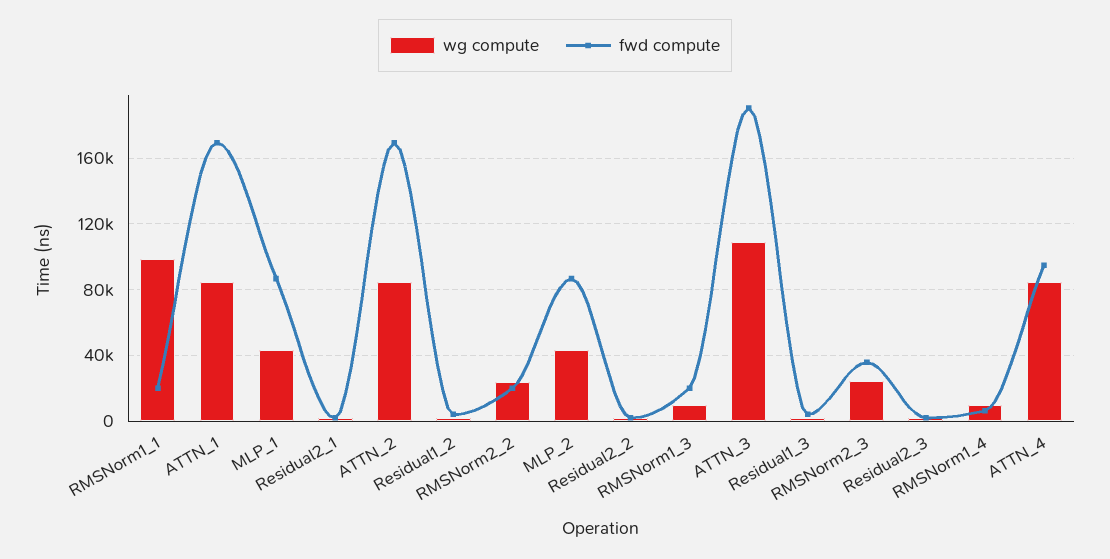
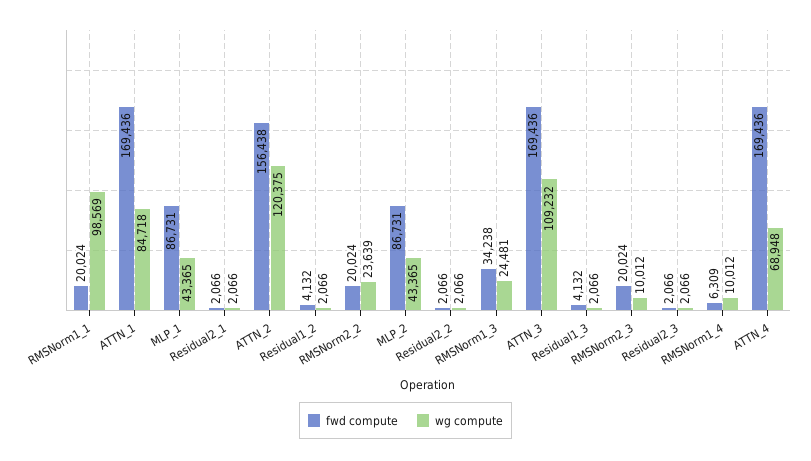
  {
    "wg compute": {
      "RMSNorm1_1": 98569,
      "ATTN_1": 84718,
      "MLP_1": 43365,
      "Residual2_1": 2066,
-     "ATTN_2": 85000,
+     "ATTN_2": 120375,
      "Residual1_2": 2066,
      "RMSNorm2_2": 23639,
      "MLP_2": 43365,
      "Residual2_2": 2066,
-     "RMSNorm1_3": 10000,
+     "RMSNorm1_3": 24481,
      "ATTN_3": 109232,
      "Residual1_3": 2066,
-     "RMSNorm2_3": 25000,
+     "RMSNorm2_3": 10012,
      "Residual2_3": 2066,
      "RMSNorm1_4": 10012,
-     "ATTN_4": 85000
+     "ATTN_4": 68948
    },
    "fwd compute": {
      "RMSNorm1_1": 20024,
      "ATTN_1": 169436,
      "MLP_1": 86731,
      "Residual2_1": 2066,
-     "ATTN_2": 170000,
+     "ATTN_2": 156438,
      "Residual1_2": 4132,
      "RMSNorm2_2": 20024,
      "MLP_2": 86731,
      "Residual2_2": 2066,
-     "RMSNorm1_3": 20000,
+     "RMSNorm1_3": 34238,
-     "ATTN_3": 190000,
+     "ATTN_3": 169436,
      "Residual1_3": 4132,
-     "RMSNorm2_3": 35000,
+     "RMSNorm2_3": 20024,
      "Residual2_3": 2066,
      "RMSNorm1_4": 6309,
-     "ATTN_4": 95000
+     "ATTN_4": 169436
    }
  }

